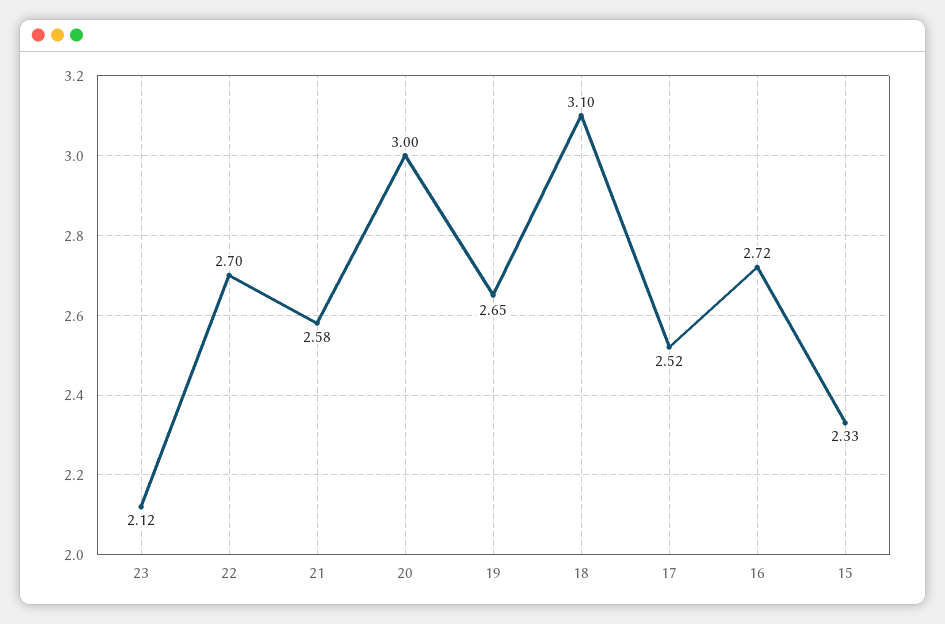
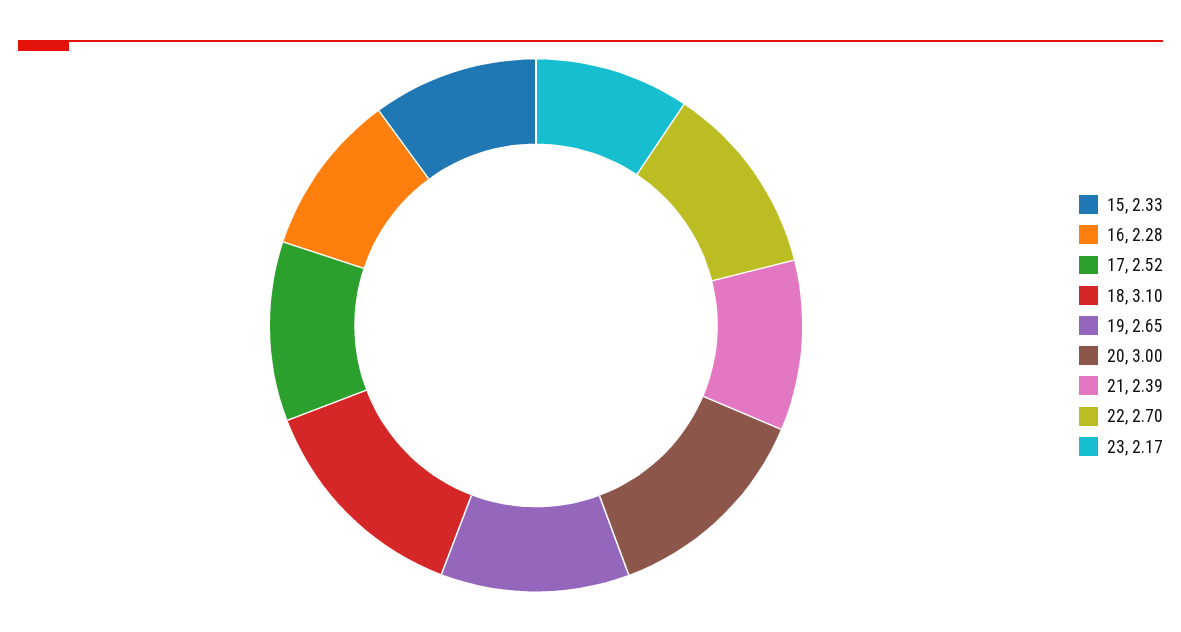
  {
-   "23": 2.12,
+   "23": 2.17,
    "22": 2.7,
-   "21": 2.58,
+   "21": 2.39,
    "20": 3,
    "19": 2.65,
    "18": 3.1,
    "17": 2.52,
-   "16": 2.72,
+   "16": 2.28,
    "15": 2.33
  }

